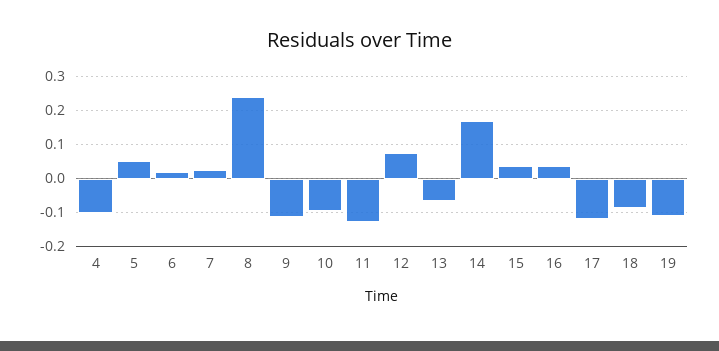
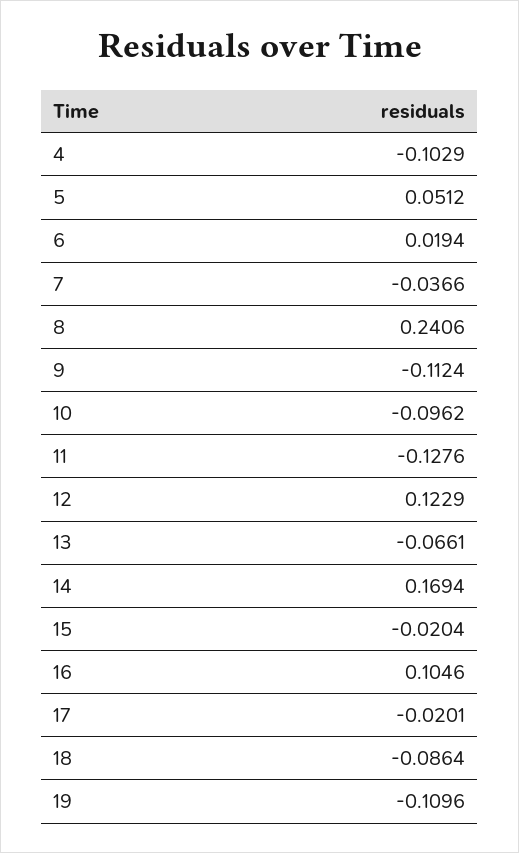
  {
    "4": -0.1029,
    "5": 0.0512,
    "6": 0.0194,
-   "7": 0.02,
+   "7": -0.0366,
    "8": 0.2406,
    "9": -0.1124,
    "10": -0.0962,
    "11": -0.1276,
-   "12": 0.08,
+   "12": 0.1229,
    "13": -0.0661,
    "14": 0.1694,
-   "15": 0.04,
+   "15": -0.0204,
-   "16": 0.04,
+   "16": 0.1046,
-   "17": -0.12,
+   "17": -0.0201,
    "18": -0.0864,
    "19": -0.1096
  }

